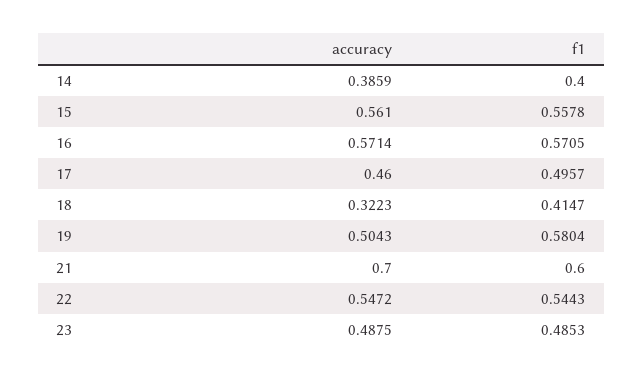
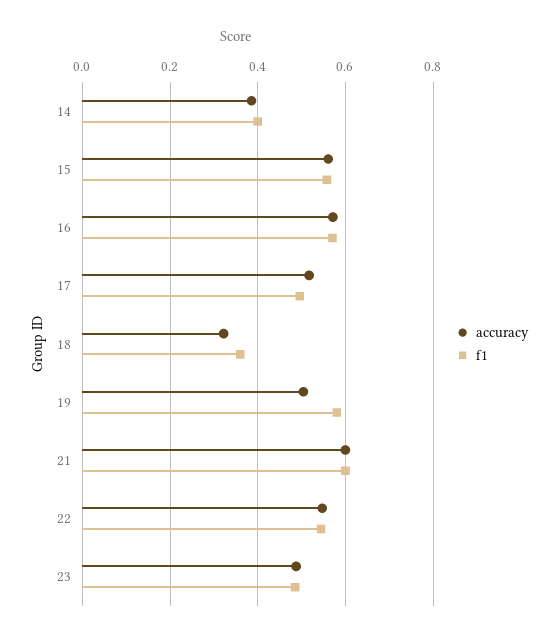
  {
    "accuracy": {
      "14": 0.3859,
      "15": 0.561,
      "16": 0.5714,
-     "17": 0.46,
+     "17": 0.52,
      "18": 0.3223,
      "19": 0.5043,
-     "21": 0.7,
+     "21": 0.6,
      "22": 0.5472,
      "23": 0.4875
    },
    "f1": {
      "14": 0.4,
      "15": 0.5578,
      "16": 0.5705,
      "17": 0.4957,
-     "18": 0.4147,
+     "18": 0.36,
      "19": 0.5804,
      "21": 0.6,
      "22": 0.5443,
      "23": 0.4853
    }
  }

